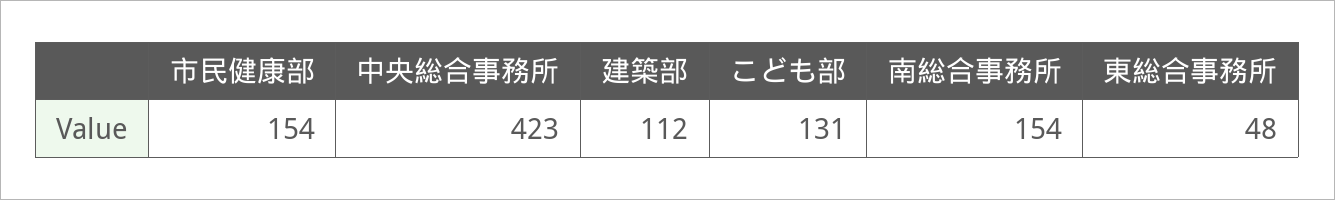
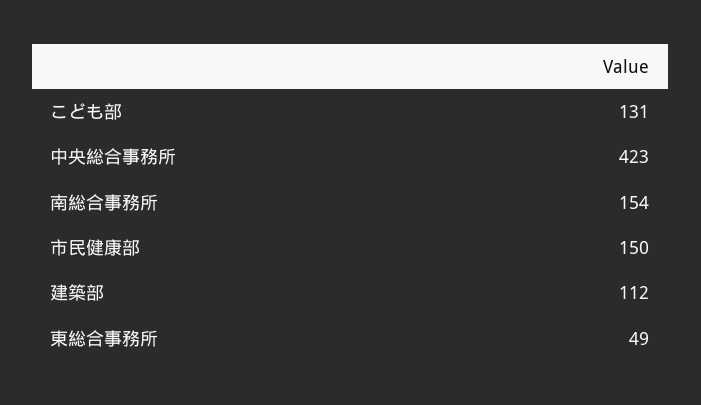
  {
-   "市民健康部": 154,
+   "市民健康部": 150,
    "中央総合事務所": 423,
    "建築部": 112,
    "こども部": 131,
    "南総合事務所": 154,
-   "東総合事務所": 48
+   "東総合事務所": 49
  }

